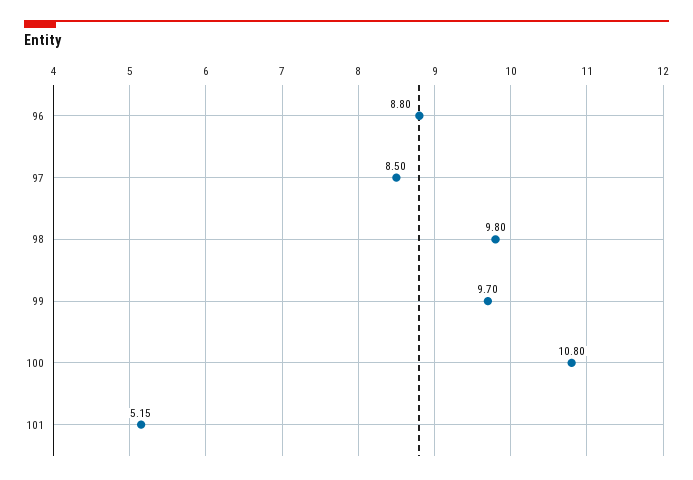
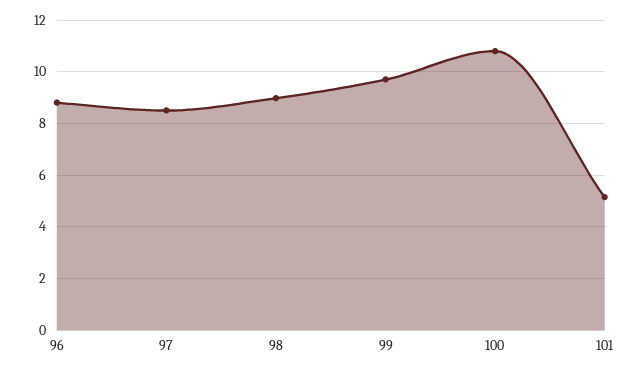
  {
    "96": 8.8,
    "97": 8.5,
-   "98": 9.8,
+   "98": 9,
    "99": 9.7,
    "100": 10.8,
    "101": 5.15
  }

